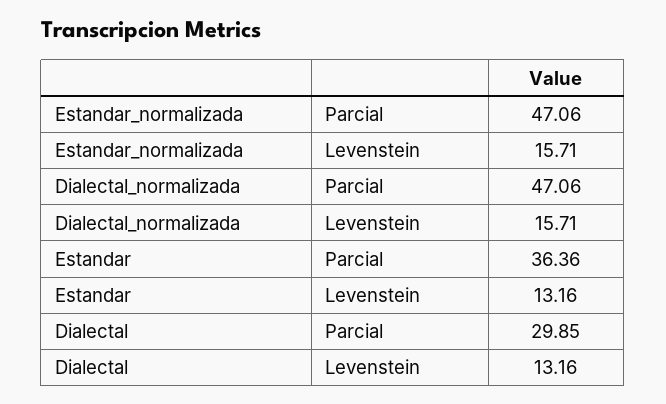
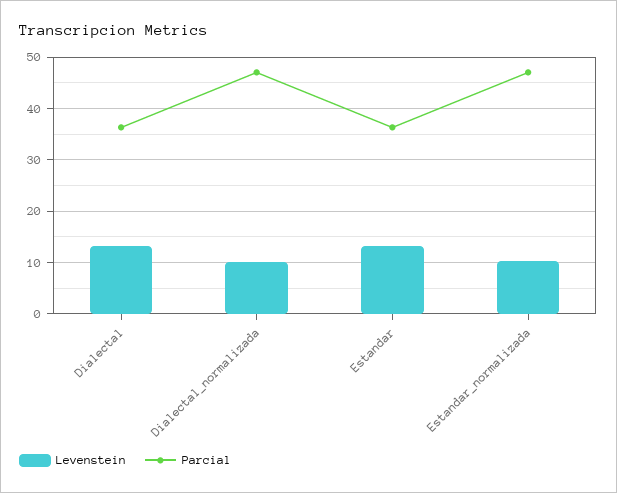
  {
    "Parcial": {
      "Estandar_normalizada": 47.06,
      "Dialectal_normalizada": 47.06,
      "Estandar": 36.36,
-     "Dialectal": 29.85
+     "Dialectal": 36
    },
    "Levenstein": {
-     "Estandar_normalizada": 15.71,
+     "Estandar_normalizada": 10,
-     "Dialectal_normalizada": 15.71,
+     "Dialectal_normalizada": 10,
      "Estandar": 13.16,
      "Dialectal": 13.16
    }
  }

